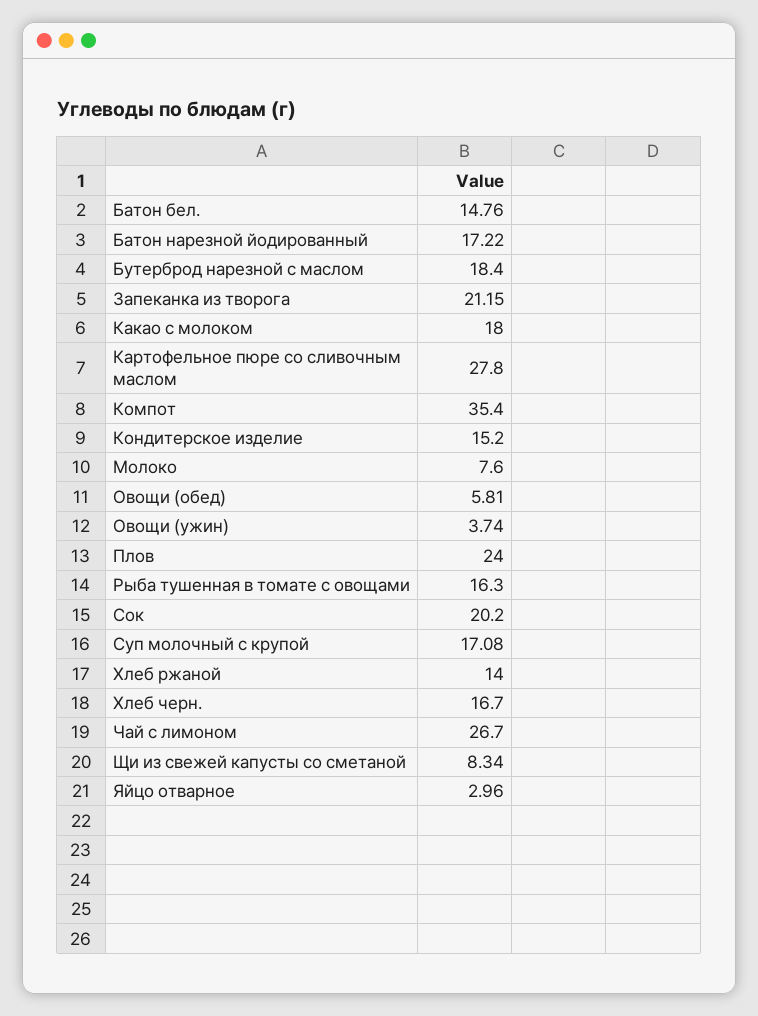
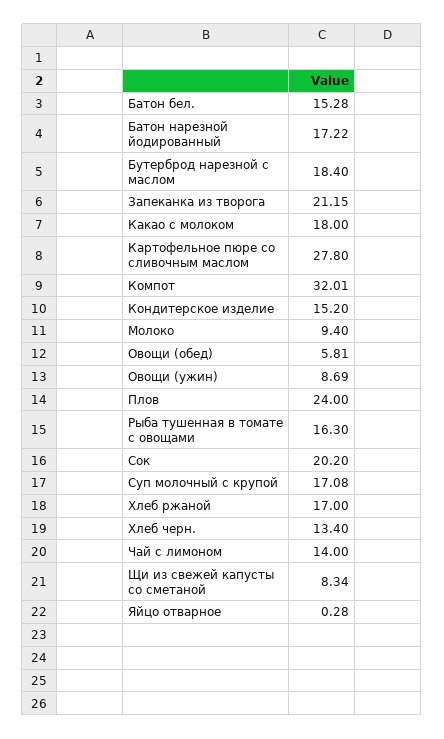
  {
-   "Батон бел.": 14.76,
+   "Батон бел.": 15.28,
    "Батон нарезной йодированный": 17.22,
    "Бутерброд нарезной с маслом": 18.4,
    "Запеканка из творога": 21.15,
    "Какао с молоком": 18,
    "Картофельное пюре со сливочным маслом": 27.8,
-   "Компот": 35.4,
+   "Компот": 32.01,
    "Кондитерское изделие": 15.2,
-   "Молоко": 7.6,
+   "Молоко": 9.4,
    "Овощи (обед)": 5.81,
-   "Овощи (ужин)": 3.74,
+   "Овощи (ужин)": 8.69,
    "Плов": 24,
    "Рыба тушенная в томате с овощами": 16.3,
    "Сок": 20.2,
    "Суп молочный с крупой": 17.08,
-   "Хлеб ржаной": 14,
+   "Хлеб ржаной": 17,
-   "Хлеб черн.": 16.7,
+   "Хлеб черн.": 13.4,
-   "Чай с лимоном": 26.7,
+   "Чай с лимоном": 14,
    "Щи из свежей капусты со сметаной": 8.34,
-   "Яйцо отварное": 2.96
+   "Яйцо отварное": 0.28
  }

